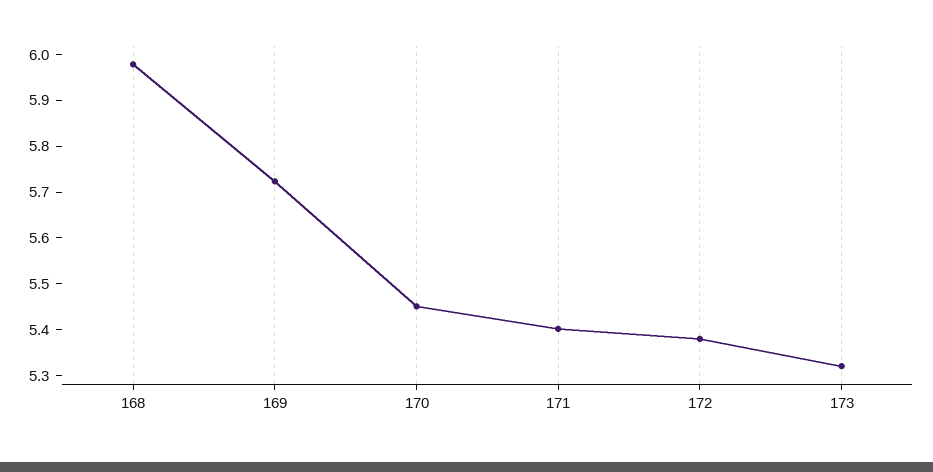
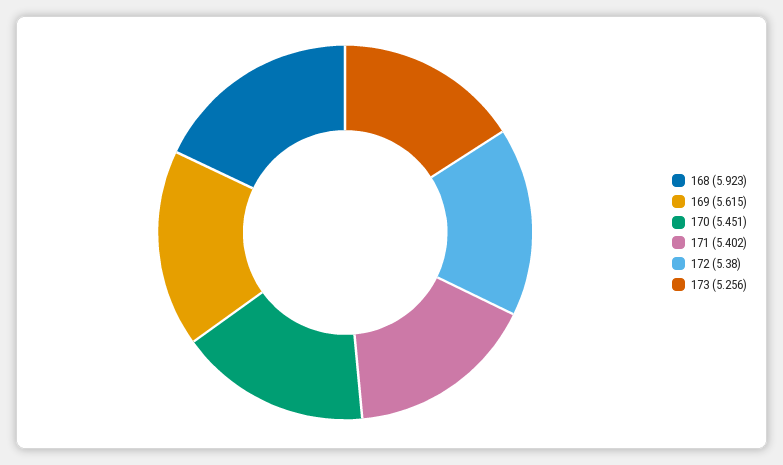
  {
-   "168": 5.98,
+   "168": 5.923,
-   "169": 5.72,
+   "169": 5.615,
    "170": 5.451,
    "171": 5.402,
    "172": 5.38,
-   "173": 5.32
+   "173": 5.256
  }

